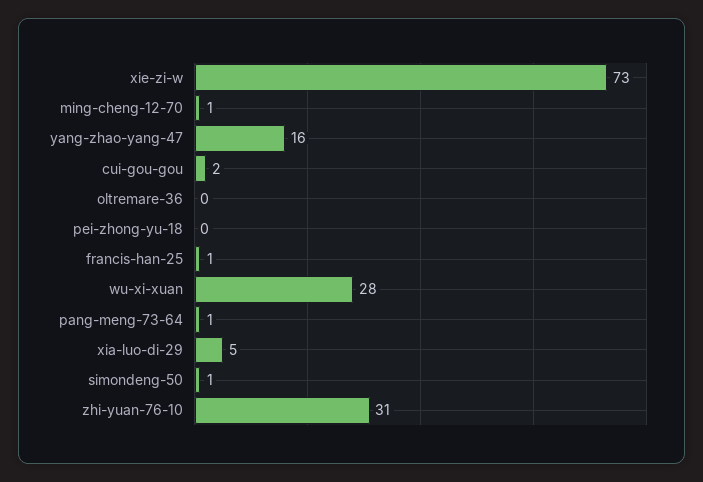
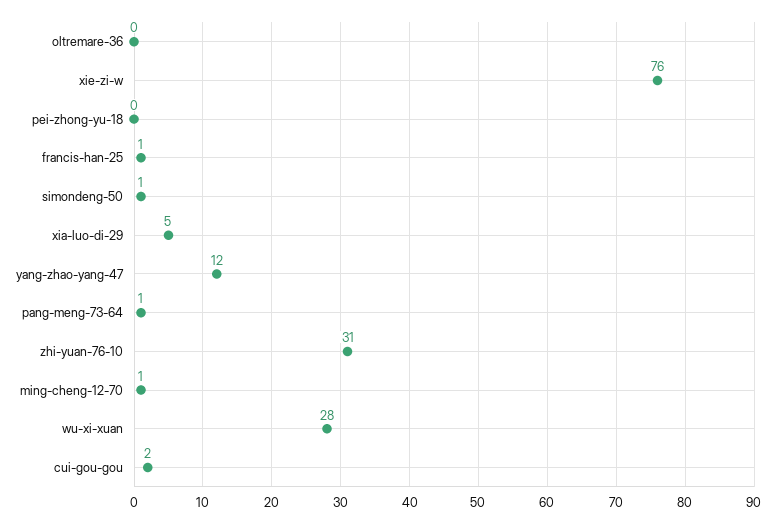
  {
-   "xie-zi-w": 73,
+   "xie-zi-w": 76,
    "ming-cheng-12-70": 1,
-   "yang-zhao-yang-47": 16,
+   "yang-zhao-yang-47": 12,
    "cui-gou-gou": 2,
    "oltremare-36": 0,
    "pei-zhong-yu-18": 0,
    "francis-han-25": 1,
    "wu-xi-xuan": 28,
    "pang-meng-73-64": 1,
    "xia-luo-di-29": 5,
    "simondeng-50": 1,
    "zhi-yuan-76-10": 31
  }

